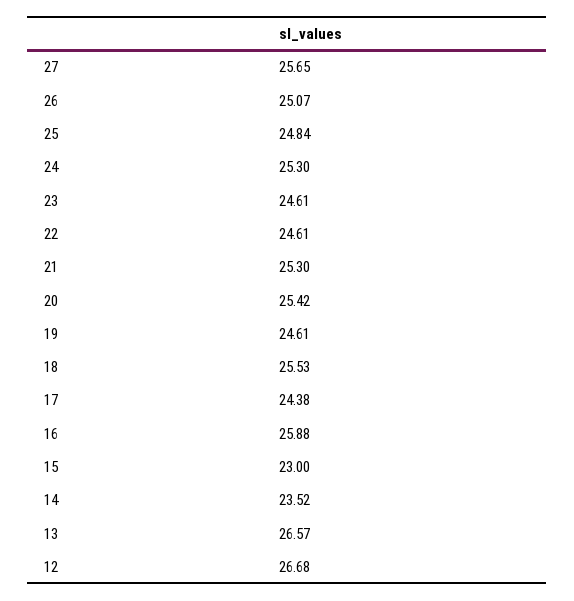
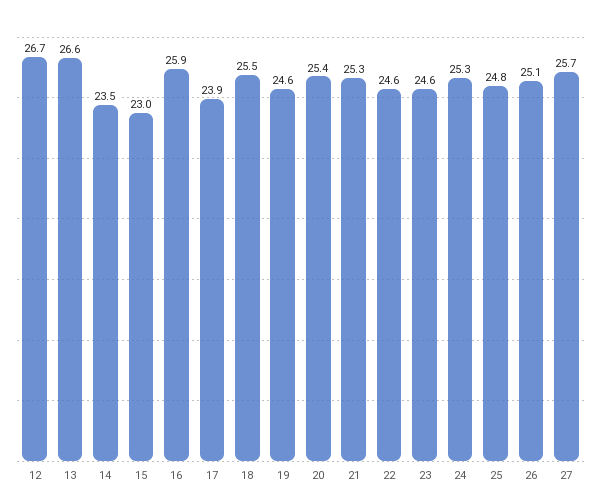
  {
    "27": 25.65,
    "26": 25.07,
    "25": 24.84,
    "24": 25.3,
    "23": 24.61,
    "22": 24.61,
    "21": 25.3,
    "20": 25.42,
    "19": 24.61,
    "18": 25.53,
-   "17": 24.38,
+   "17": 23.9,
    "16": 25.88,
    "15": 23,
    "14": 23.52,
    "13": 26.57,
    "12": 26.68
  }

